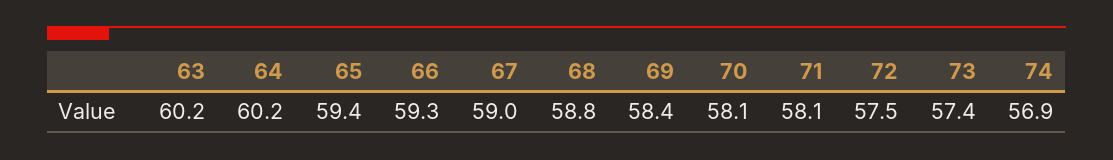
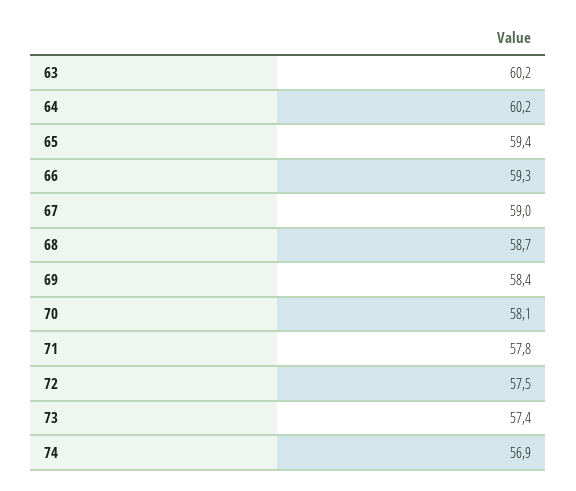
  {
    "63": 60.2,
    "64": 60.2,
    "65": 59.4,
    "66": 59.3,
    "67": 59,
-   "68": 58.8,
+   "68": 58.7,
    "69": 58.4,
    "70": 58.1,
-   "71": 58.1,
+   "71": 57.8,
    "72": 57.5,
    "73": 57.4,
    "74": 56.9
  }

